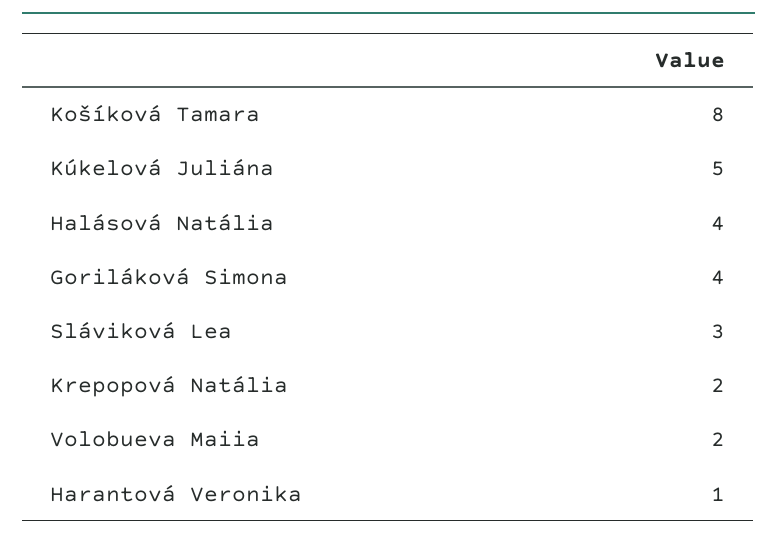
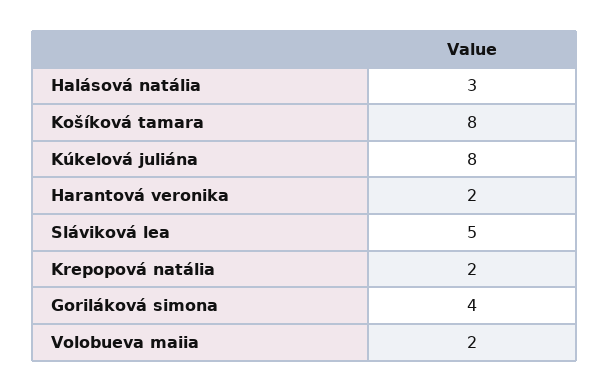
  {
    "Košíková Tamara": 8,
-   "Kúkelová Juliána": 5,
+   "Kúkelová Juliána": 8,
-   "Halásová Natália": 4,
+   "Halásová Natália": 3,
    "Goriláková Simona": 4,
-   "Sláviková Lea": 3,
+   "Sláviková Lea": 5,
    "Krepopová Natália": 2,
    "Volobueva Maiia": 2,
-   "Harantová Veronika": 1
+   "Harantová Veronika": 2
  }

